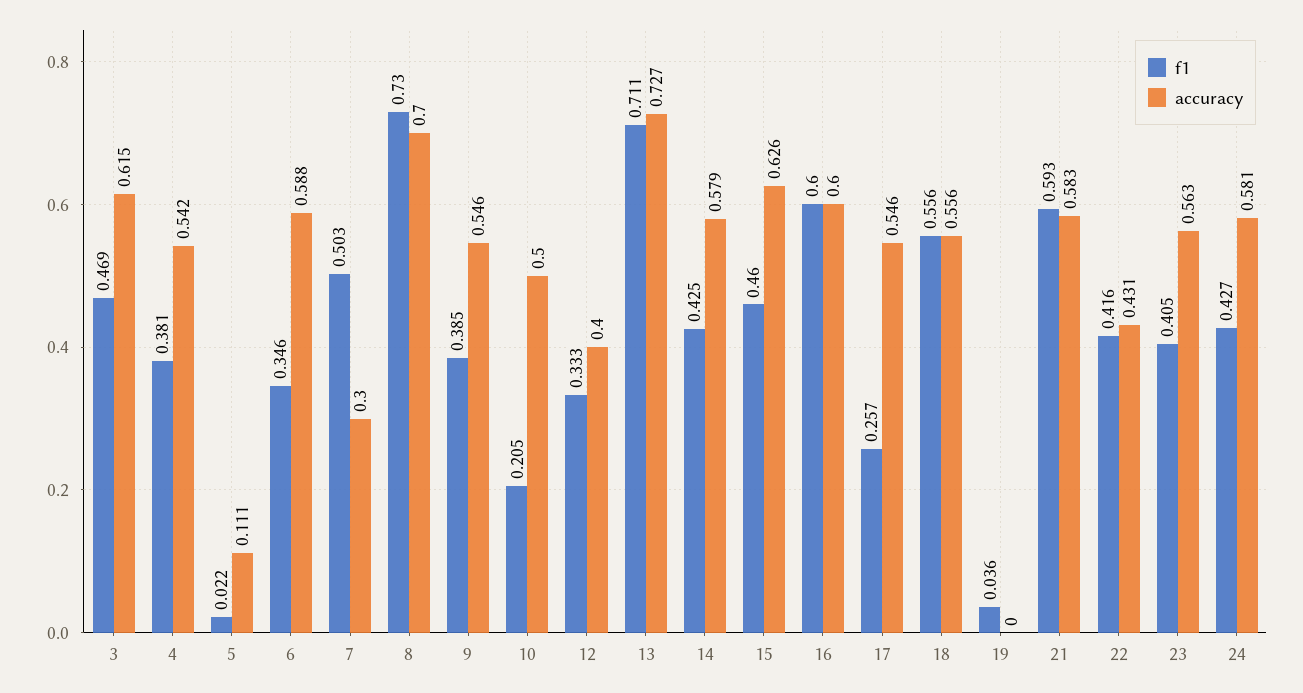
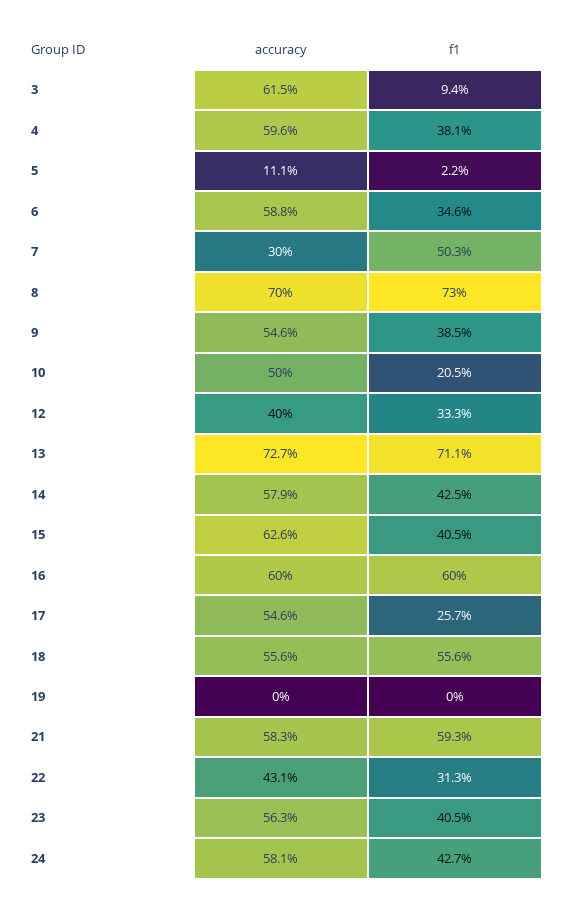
  {
    "f1": {
-     "3": 0.469,
+     "3": 0.094,
      "4": 0.381,
      "5": 0.022,
      "6": 0.346,
      "7": 0.503,
      "8": 0.73,
      "9": 0.385,
      "10": 0.205,
      "12": 0.333,
      "13": 0.711,
      "14": 0.425,
-     "15": 0.46,
+     "15": 0.405,
      "16": 0.6,
      "17": 0.257,
      "18": 0.556,
-     "19": 0.036,
+     "19": 0,
      "21": 0.593,
-     "22": 0.416,
+     "22": 0.313,
      "23": 0.405,
      "24": 0.427
    },
    "accuracy": {
      "3": 0.615,
-     "4": 0.542,
+     "4": 0.596,
      "5": 0.111,
      "6": 0.588,
      "7": 0.3,
      "8": 0.7,
      "9": 0.546,
      "10": 0.5,
      "12": 0.4,
      "13": 0.727,
      "14": 0.579,
      "15": 0.626,
      "16": 0.6,
      "17": 0.546,
      "18": 0.556,
      "19": 0,
      "21": 0.583,
      "22": 0.431,
      "23": 0.563,
      "24": 0.581
    }
  }

